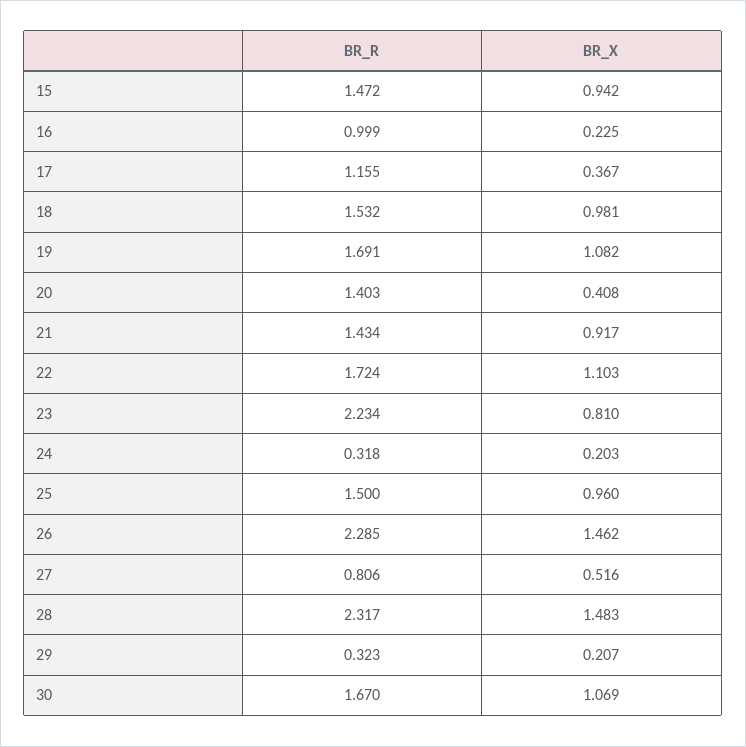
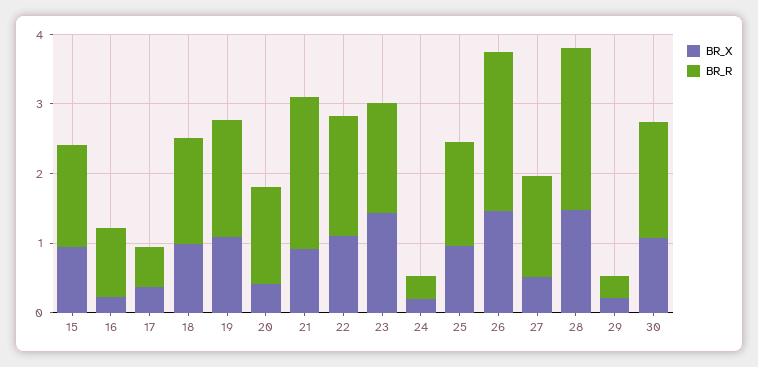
  {
    "BR_R": {
      "15": 1.472,
      "16": 0.999,
-     "17": 1.155,
+     "17": 0.6,
      "18": 1.532,
      "19": 1.691,
      "20": 1.403,
-     "21": 1.434,
+     "21": 2.2,
      "22": 1.724,
-     "23": 2.234,
+     "23": 1.6,
      "24": 0.318,
      "25": 1.5,
      "26": 2.285,
-     "27": 0.806,
+     "27": 1.4,
      "28": 2.317,
      "29": 0.323,
      "30": 1.67
    },
    "BR_X": {
      "15": 0.942,
      "16": 0.225,
      "17": 0.367,
      "18": 0.981,
      "19": 1.082,
      "20": 0.408,
      "21": 0.917,
      "22": 1.103,
-     "23": 0.81,
+     "23": 1.4,
      "24": 0.203,
      "25": 0.96,
      "26": 1.462,
      "27": 0.516,
      "28": 1.483,
      "29": 0.207,
      "30": 1.069
    }
  }

